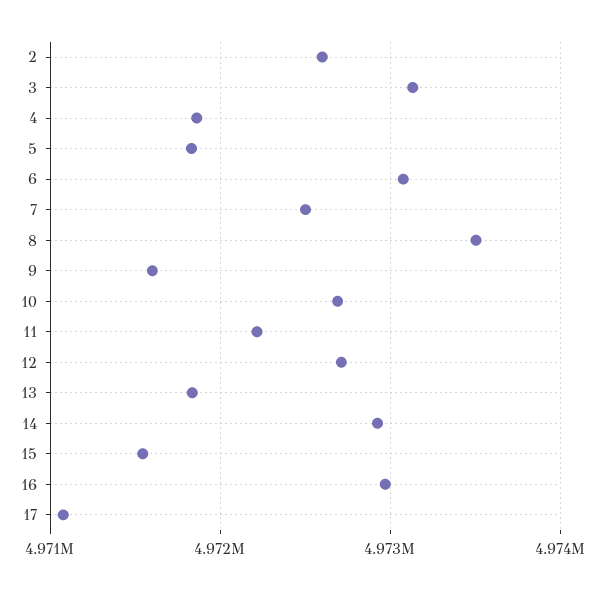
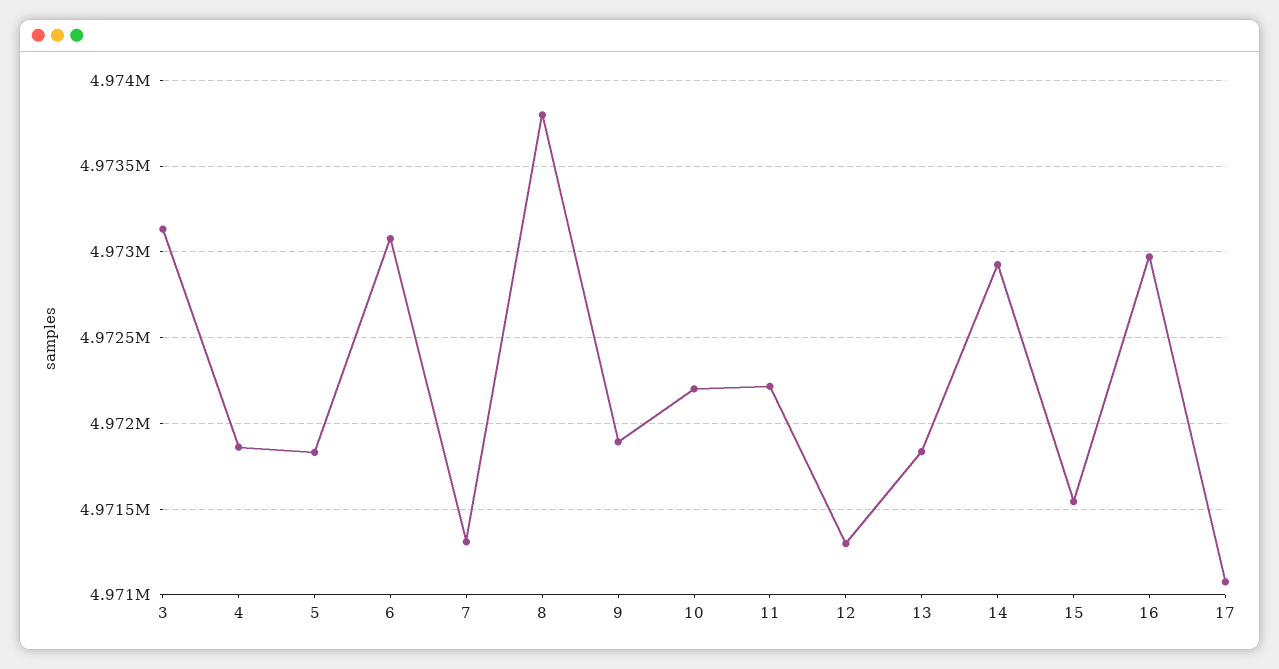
  {
-   "2": 4972600,
    "3": 4973150,
    "4": 4971850,
    "5": 4971850,
    "6": 4973100,
-   "7": 4972500,
+   "7": 4971300,
-   "8": 4973500,
+   "8": 4973800,
-   "9": 4971600,
+   "9": 4971900,
-   "10": 4972700,
+   "10": 4972200,
    "11": 4972200,
-   "12": 4972700,
+   "12": 4971300,
    "13": 4971850,
    "14": 4972950,
    "15": 4971550,
    "16": 4972950,
    "17": 4971100
  }

